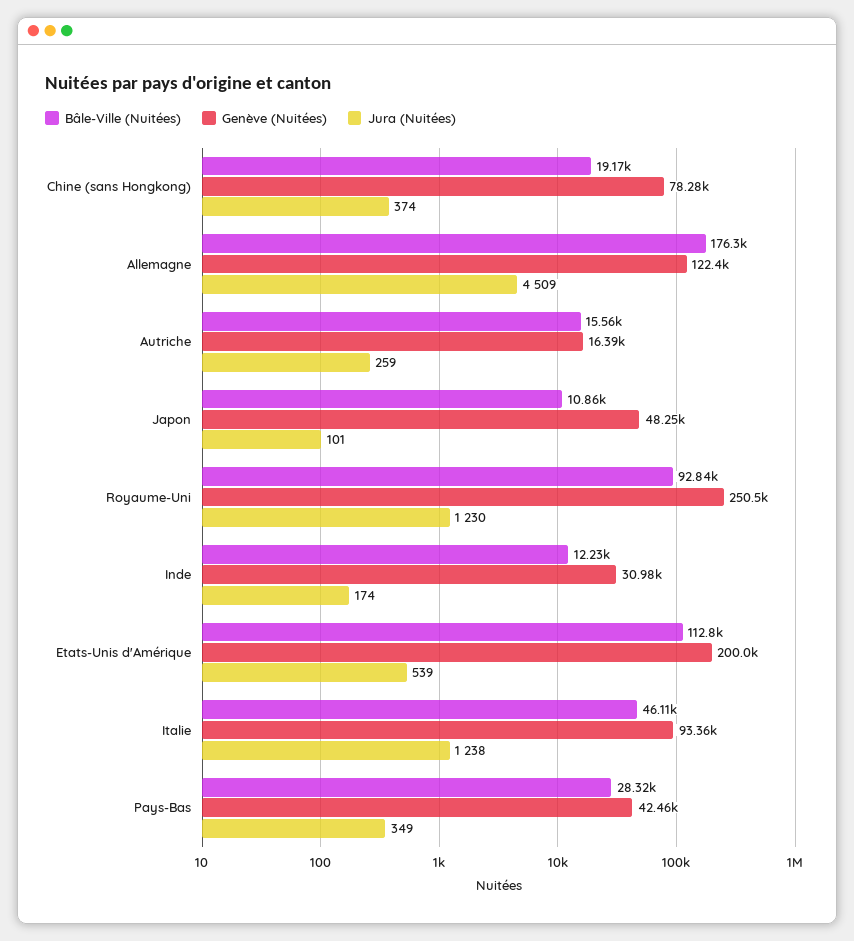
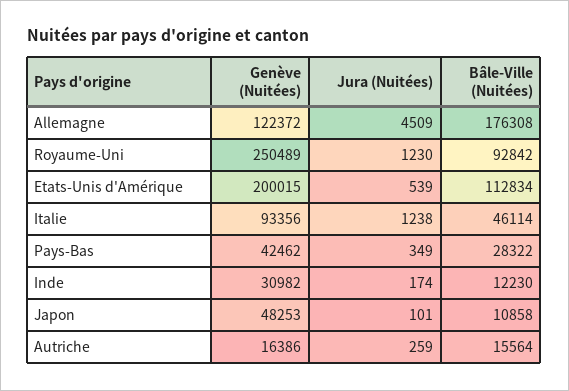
  {
    "Bâle-Ville (Nuitées)": {
-     "Chine (sans Hongkong)": 19170,
      "Allemagne": 176308,
      "Autriche": 15564,
      "Japon": 10858,
      "Royaume-Uni": 92842,
      "Inde": 12230,
      "Etats-Unis d'Amérique": 112834,
      "Italie": 46114,
      "Pays-Bas": 28322
    },
    "Genève (Nuitées)": {
-     "Chine (sans Hongkong)": 78280,
      "Allemagne": 122372,
      "Autriche": 16386,
      "Japon": 48253,
      "Royaume-Uni": 250489,
      "Inde": 30982,
      "Etats-Unis d'Amérique": 200015,
      "Italie": 93356,
      "Pays-Bas": 42462
    },
    "Jura (Nuitées)": {
-     "Chine (sans Hongkong)": 374,
      "Allemagne": 4509,
      "Autriche": 259,
      "Japon": 101,
      "Royaume-Uni": 1230,
      "Inde": 174,
      "Etats-Unis d'Amérique": 539,
      "Italie": 1238,
      "Pays-Bas": 349
    }
  }

